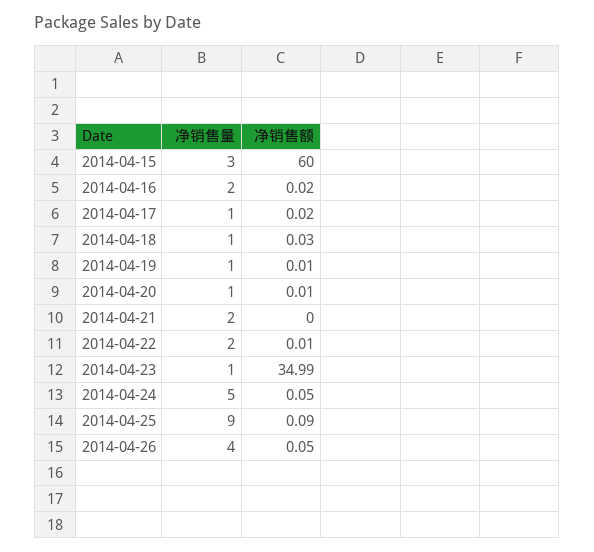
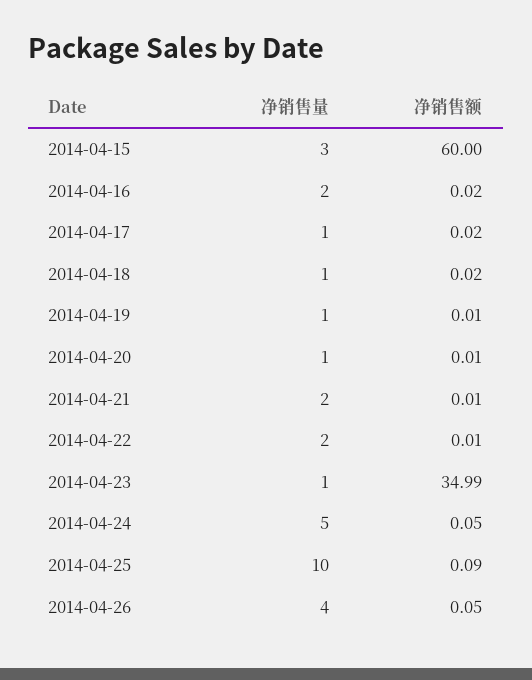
  {
    "净销售量": {
      "2014-04-15": 3,
      "2014-04-16": 2,
      "2014-04-17": 1,
      "2014-04-18": 1,
      "2014-04-19": 1,
      "2014-04-20": 1,
      "2014-04-21": 2,
      "2014-04-22": 2,
      "2014-04-23": 1,
      "2014-04-24": 5,
-     "2014-04-25": 9,
+     "2014-04-25": 10,
      "2014-04-26": 4
    },
    "净销售额": {
      "2014-04-15": 60,
      "2014-04-16": 0.02,
      "2014-04-17": 0.02,
-     "2014-04-18": 0.03,
+     "2014-04-18": 0.02,
      "2014-04-19": 0.01,
      "2014-04-20": 0.01,
-     "2014-04-21": 0,
+     "2014-04-21": 0.01,
      "2014-04-22": 0.01,
      "2014-04-23": 34.99,
      "2014-04-24": 0.05,
      "2014-04-25": 0.09,
      "2014-04-26": 0.05
    }
  }

